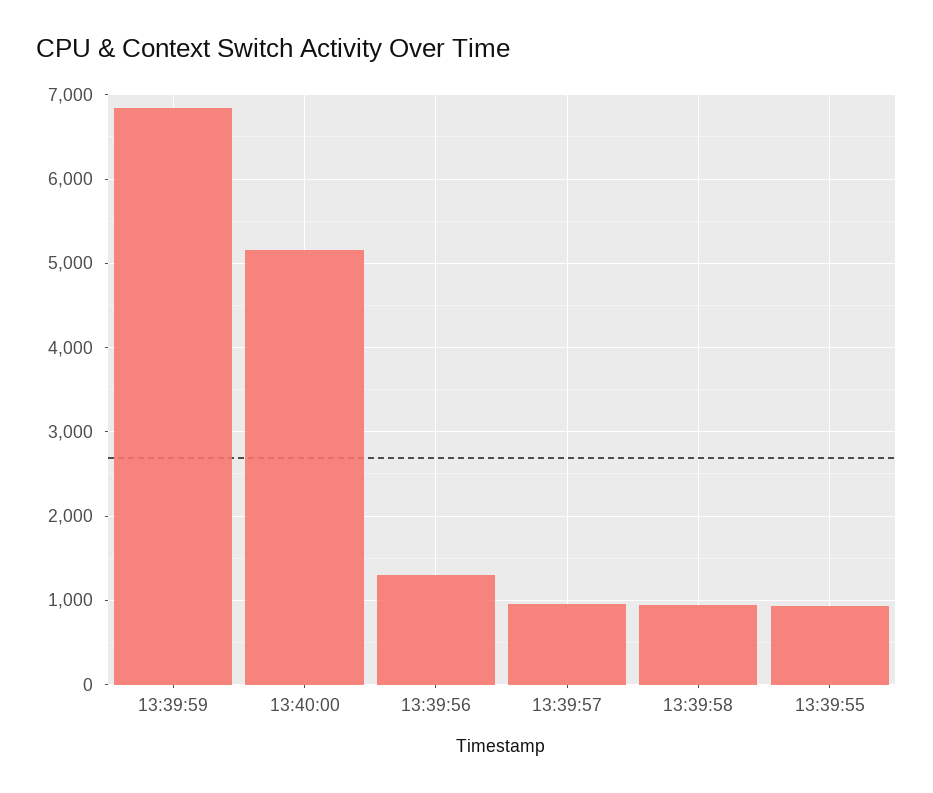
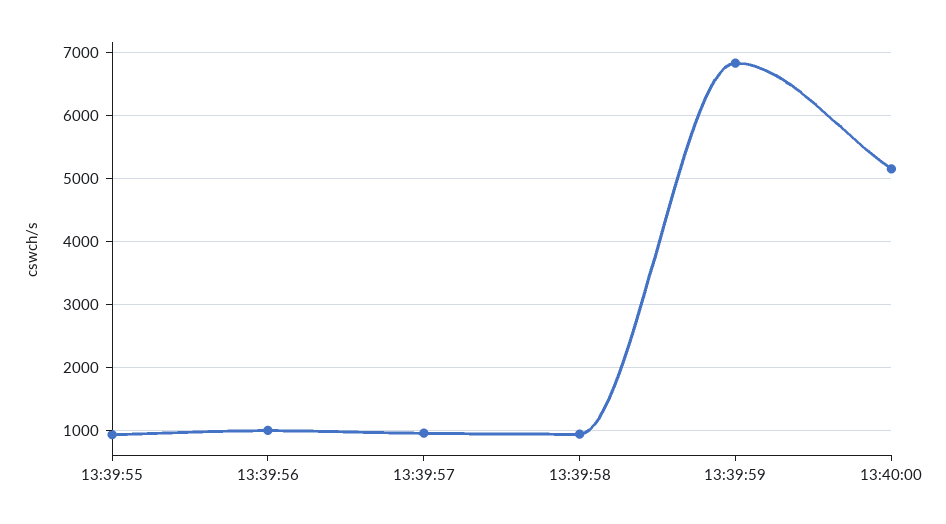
  {
    "13:39:59": 6800,
    "13:40:00": 5200,
-   "13:39:56": 1300,
+   "13:39:56": 1000,
    "13:39:57": 1000,
    "13:39:58": 900,
    "13:39:55": 900
  }

